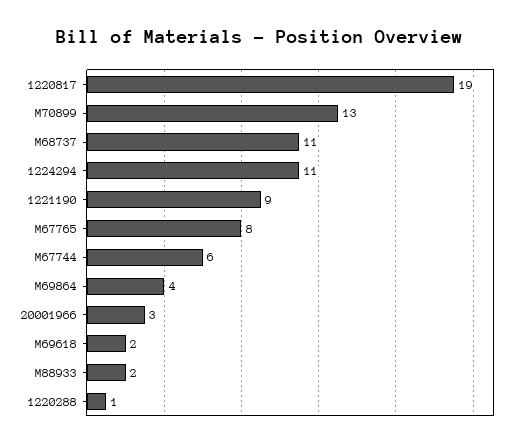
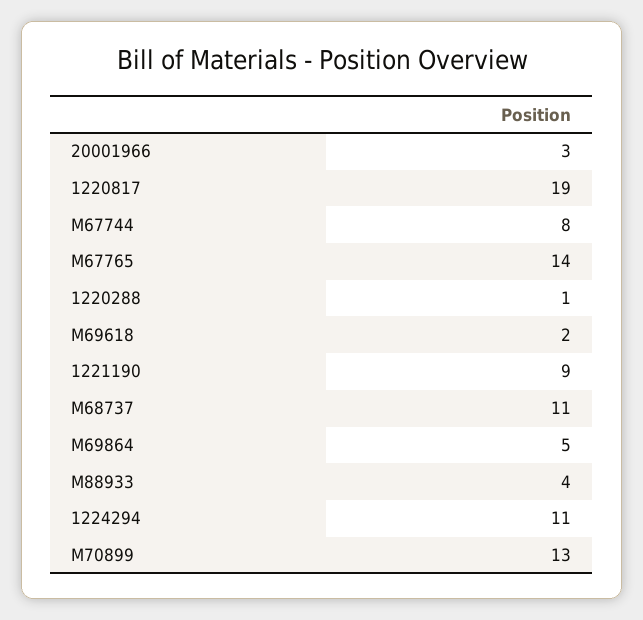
  {
    "1220817": 19,
    "M70899": 13,
    "M68737": 11,
    "1224294": 11,
    "1221190": 9,
-   "M67765": 8,
+   "M67765": 14,
-   "M67744": 6,
+   "M67744": 8,
-   "M69864": 4,
+   "M69864": 5,
    "20001966": 3,
    "M69618": 2,
-   "M88933": 2,
+   "M88933": 4,
    "1220288": 1
  }

